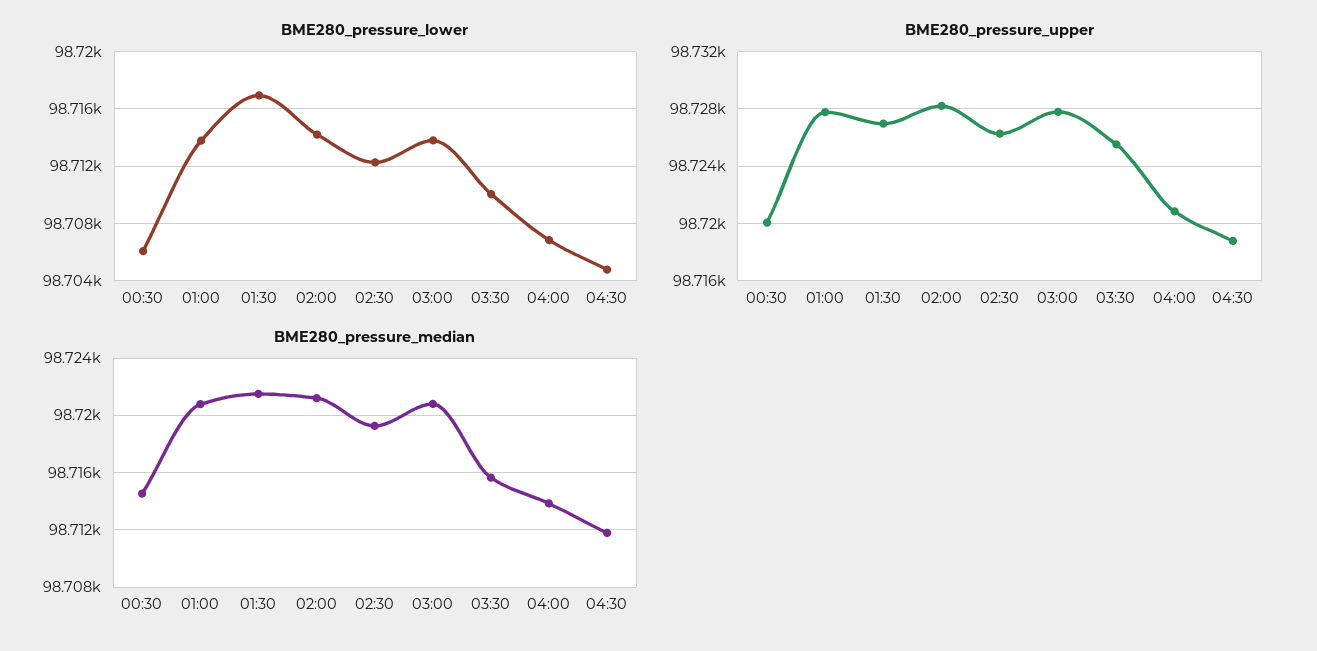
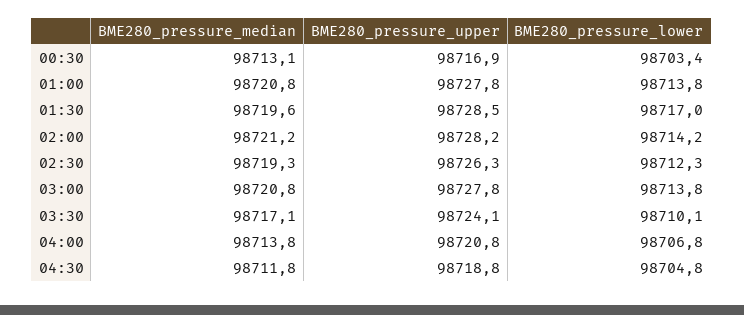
  {
    "BME280_pressure_lower": {
-     "00:30": 98706,
+     "00:30": 98703.4,
      "01:00": 98713.8,
      "01:30": 98717,
      "02:00": 98714.2,
      "02:30": 98712.3,
      "03:00": 98713.8,
      "03:30": 98710.1,
      "04:00": 98706.8,
      "04:30": 98704.8
    },
    "BME280_pressure_upper": {
-     "00:30": 98720,
+     "00:30": 98716.9,
      "01:00": 98727.8,
-     "01:30": 98727,
+     "01:30": 98728.5,
      "02:00": 98728.2,
      "02:30": 98726.3,
      "03:00": 98727.8,
-     "03:30": 98725.5,
+     "03:30": 98724.1,
      "04:00": 98720.8,
      "04:30": 98718.8
    },
    "BME280_pressure_median": {
-     "00:30": 98714.5,
+     "00:30": 98713.1,
      "01:00": 98720.8,
-     "01:30": 98721.5,
+     "01:30": 98719.6,
      "02:00": 98721.2,
      "02:30": 98719.3,
      "03:00": 98720.8,
-     "03:30": 98715.5,
+     "03:30": 98717.1,
      "04:00": 98713.8,
      "04:30": 98711.8
    }
  }

